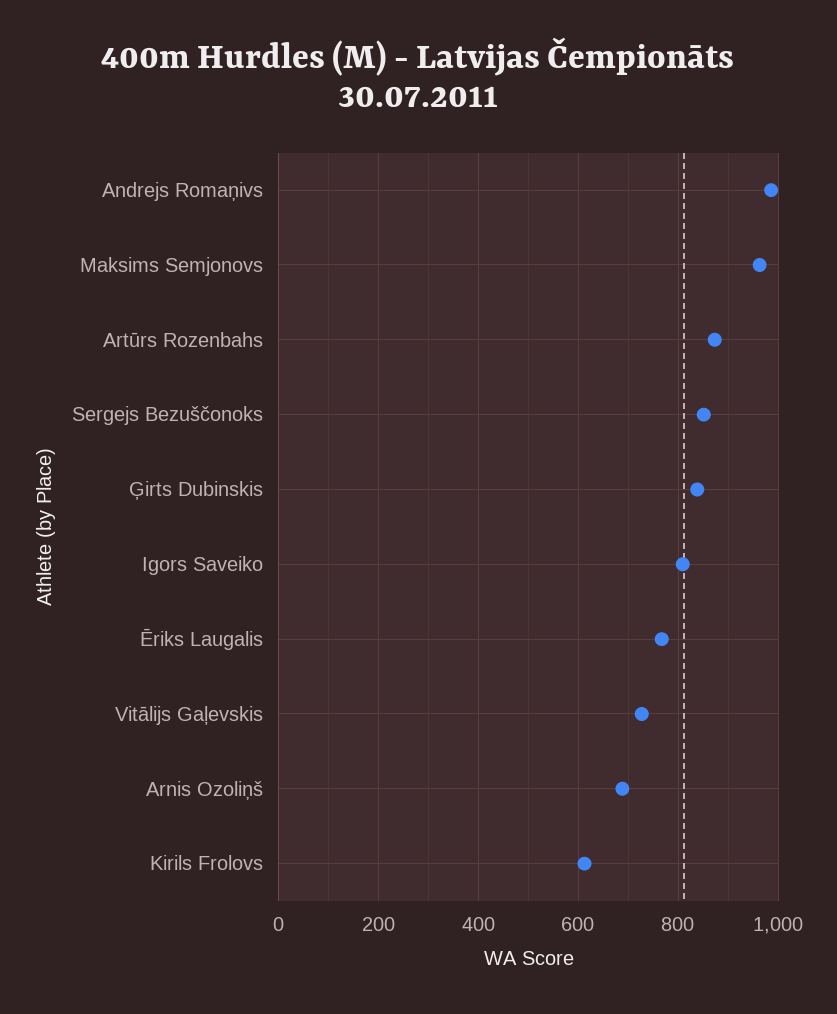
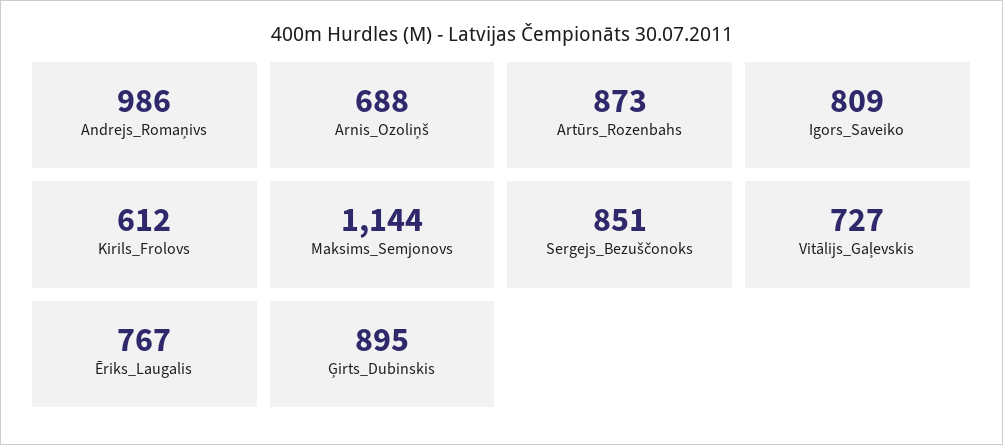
  {
    "Andrejs Romaņivs": 986,
-   "Maksims Semjonovs": 960,
+   "Maksims Semjonovs": 1144,
    "Artūrs Rozenbahs": 873,
    "Sergejs Bezuščonoks": 851,
-   "Ģirts Dubinskis": 840,
+   "Ģirts Dubinskis": 895,
    "Igors Saveiko": 809,
    "Ēriks Laugalis": 767,
    "Vitālijs Gaļevskis": 727,
    "Arnis Ozoliņš": 688,
    "Kirils Frolovs": 612
  }

